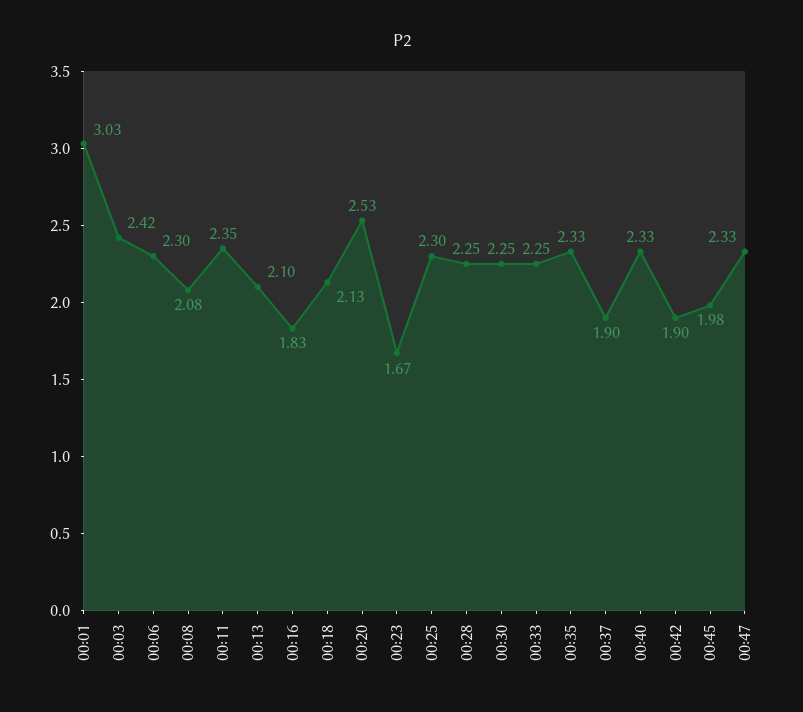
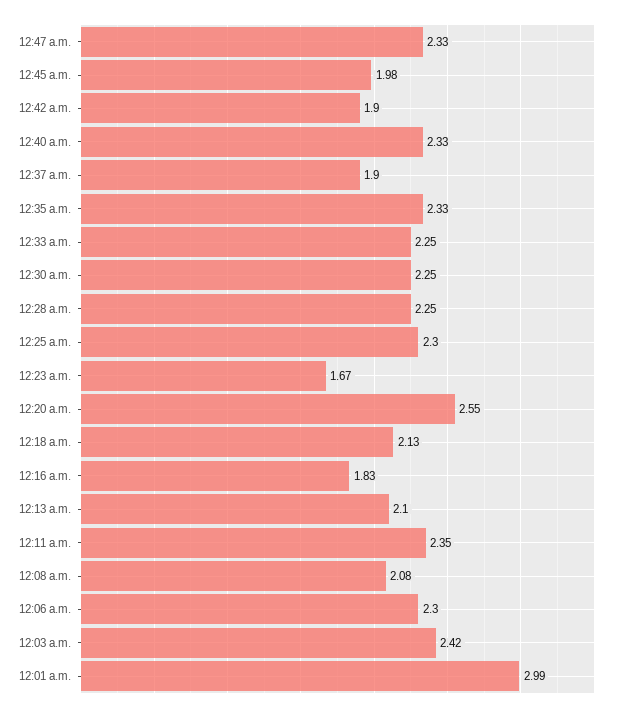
  {
-   "00:01": 3.03,
+   "00:01": 2.99,
    "00:03": 2.42,
    "00:06": 2.3,
    "00:08": 2.08,
    "00:11": 2.35,
    "00:13": 2.1,
    "00:16": 1.83,
    "00:18": 2.13,
-   "00:20": 2.53,
+   "00:20": 2.55,
    "00:23": 1.67,
    "00:25": 2.3,
    "00:28": 2.25,
    "00:30": 2.25,
    "00:33": 2.25,
    "00:35": 2.33,
    "00:37": 1.9,
    "00:40": 2.33,
    "00:42": 1.9,
    "00:45": 1.98,
    "00:47": 2.33
  }

